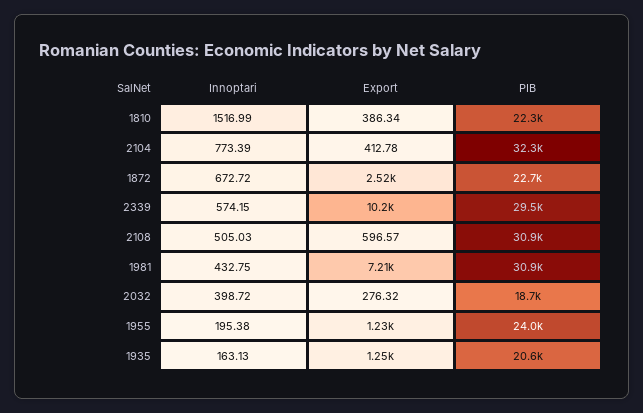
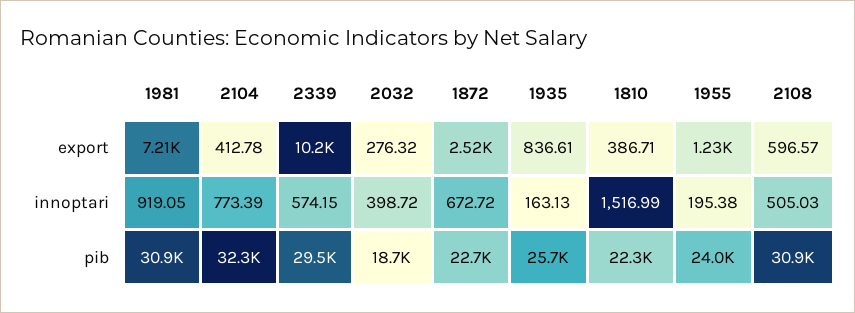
  {
    "Innoptari": {
      "1810": 1516.99,
      "2104": 773.39,
      "1872": 672.72,
      "2339": 574.15,
      "2108": 505.03,
-     "1981": 432.75,
+     "1981": 919.05,
      "2032": 398.72,
      "1955": 195.38,
      "1935": 163.13
    },
    "Export": {
-     "1810": 386.34,
+     "1810": 386.71,
      "2104": 412.78,
      "1872": 2520,
      "2339": 10200,
      "2108": 596.57,
      "1981": 7210,
      "2032": 276.32,
      "1955": 1230,
-     "1935": 1250
+     "1935": 836.61
    },
    "PIB": {
      "1810": 22300,
      "2104": 32300,
      "1872": 22700,
      "2339": 29500,
      "2108": 30900,
      "1981": 30900,
      "2032": 18700,
      "1955": 24000,
-     "1935": 20600
+     "1935": 25700
    }
  }

